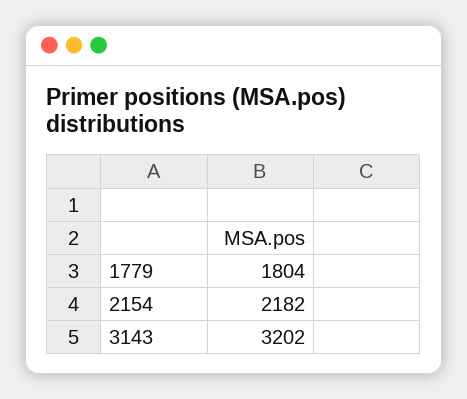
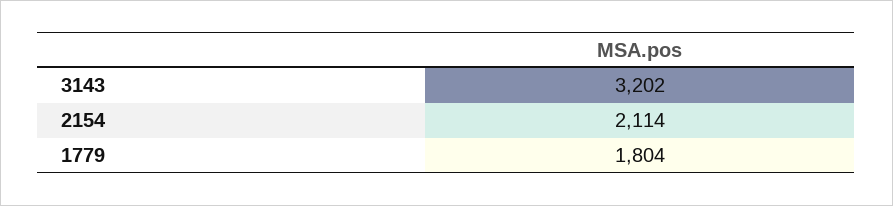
  {
    "1779": 1804,
-   "2154": 2182,
+   "2154": 2114,
    "3143": 3202
  }

